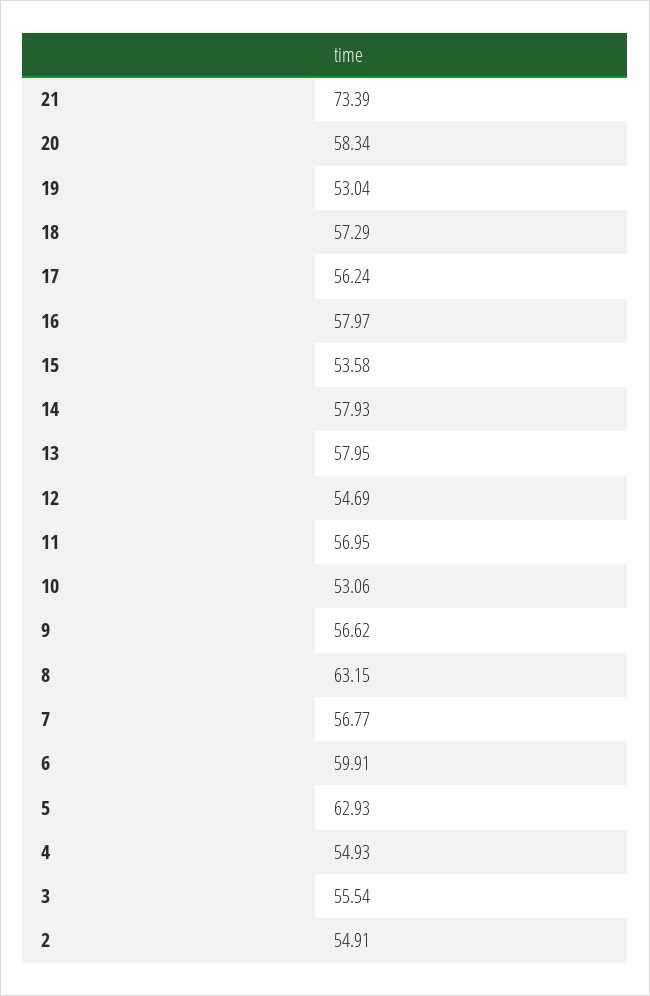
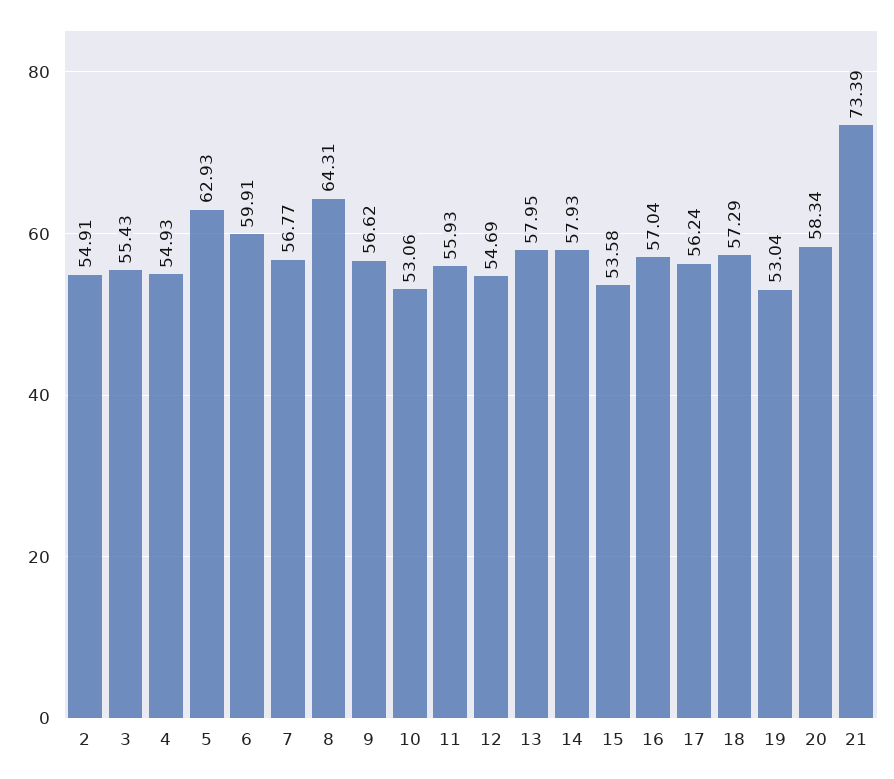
  {
    "21": 73.39,
    "20": 58.34,
    "19": 53.04,
    "18": 57.29,
    "17": 56.24,
-   "16": 57.97,
+   "16": 57.04,
    "15": 53.58,
    "14": 57.93,
    "13": 57.95,
    "12": 54.69,
-   "11": 56.95,
+   "11": 55.93,
    "10": 53.06,
    "9": 56.62,
-   "8": 63.15,
+   "8": 64.31,
    "7": 56.77,
    "6": 59.91,
    "5": 62.93,
    "4": 54.93,
-   "3": 55.54,
+   "3": 55.43,
    "2": 54.91
  }

